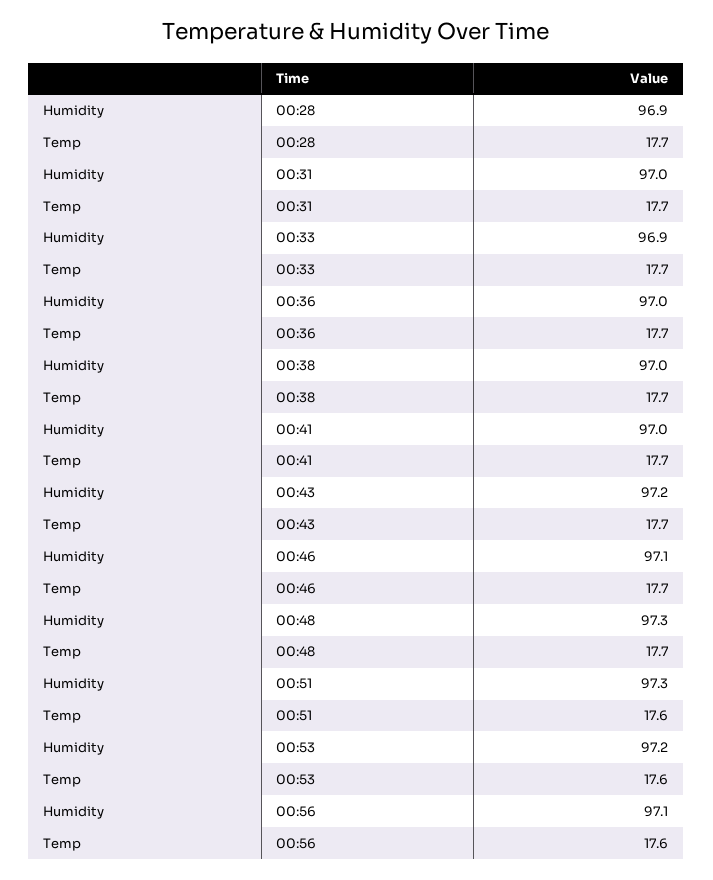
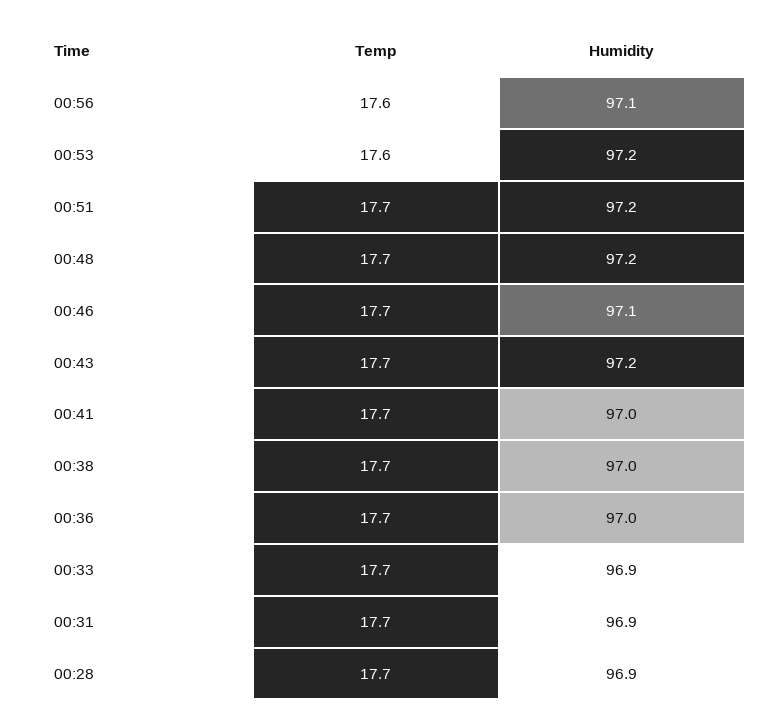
  {
    "Humidity": {
      "00:28": 96.9,
-     "00:31": 97,
+     "00:31": 96.9,
      "00:33": 96.9,
      "00:36": 97,
      "00:38": 97,
      "00:41": 97,
      "00:43": 97.2,
      "00:46": 97.1,
-     "00:48": 97.3,
+     "00:48": 97.2,
-     "00:51": 97.3,
+     "00:51": 97.2,
      "00:53": 97.2,
      "00:56": 97.1
    },
    "Temp": {
      "00:28": 17.7,
      "00:31": 17.7,
      "00:33": 17.7,
      "00:36": 17.7,
      "00:38": 17.7,
      "00:41": 17.7,
      "00:43": 17.7,
      "00:46": 17.7,
      "00:48": 17.7,
-     "00:51": 17.6,
+     "00:51": 17.7,
      "00:53": 17.6,
      "00:56": 17.6
    }
  }

